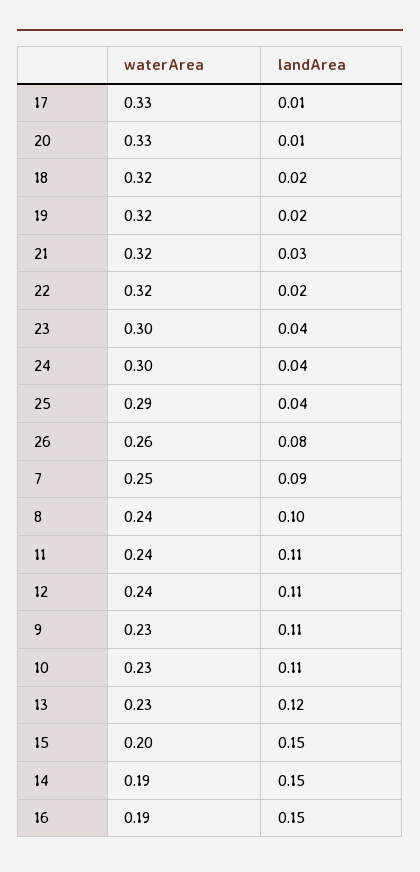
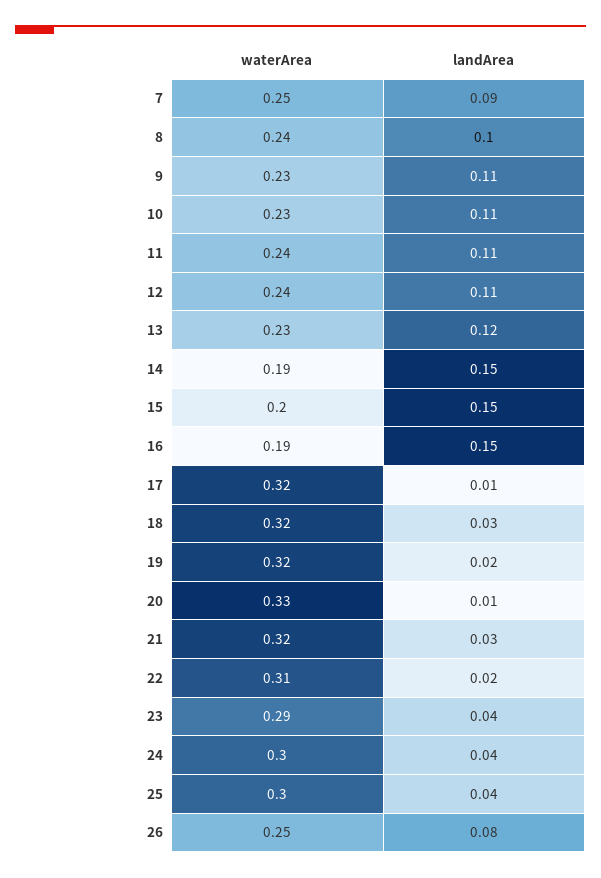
  {
    "waterArea": {
-     "17": 0.33,
+     "17": 0.32,
      "20": 0.33,
      "18": 0.32,
      "19": 0.32,
      "21": 0.32,
-     "22": 0.32,
+     "22": 0.31,
-     "23": 0.3,
+     "23": 0.29,
      "24": 0.3,
-     "25": 0.29,
+     "25": 0.3,
-     "26": 0.26,
+     "26": 0.25,
      "7": 0.25,
      "8": 0.24,
      "11": 0.24,
      "12": 0.24,
      "9": 0.23,
      "10": 0.23,
      "13": 0.23,
      "15": 0.2,
      "14": 0.19,
      "16": 0.19
    },
    "landArea": {
      "17": 0.01,
      "20": 0.01,
-     "18": 0.02,
+     "18": 0.03,
      "19": 0.02,
      "21": 0.03,
      "22": 0.02,
      "23": 0.04,
      "24": 0.04,
      "25": 0.04,
      "26": 0.08,
      "7": 0.09,
      "8": 0.1,
      "11": 0.11,
      "12": 0.11,
      "9": 0.11,
      "10": 0.11,
      "13": 0.12,
      "15": 0.15,
      "14": 0.15,
      "16": 0.15
    }
  }

